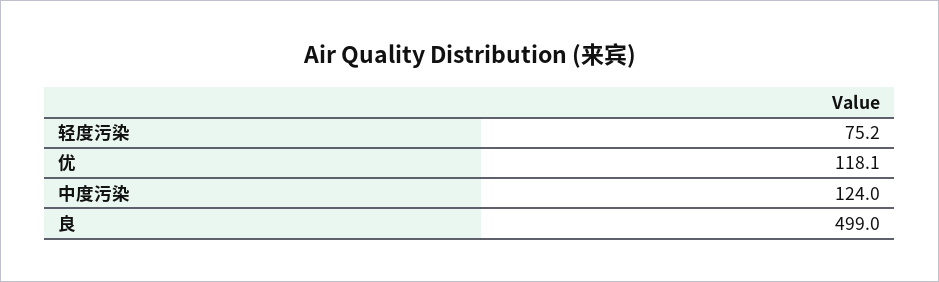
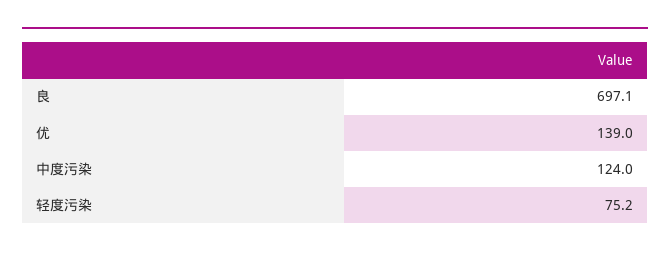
  {
    "轻度污染": 75.2,
-   "优": 118.1,
+   "优": 139,
    "中度污染": 124,
-   "良": 499
+   "良": 697.1
  }

